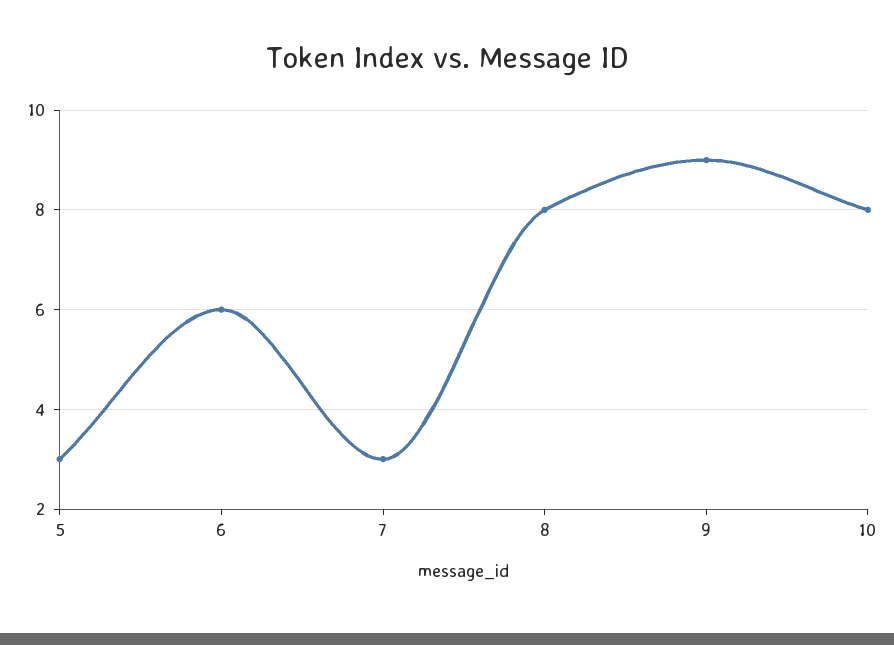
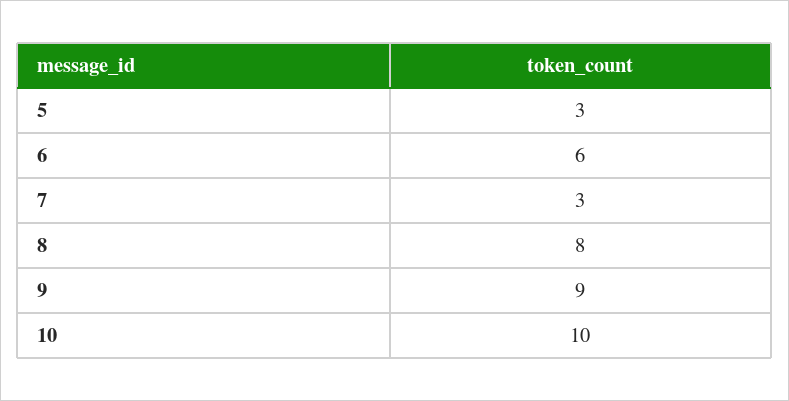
  {
    "5": 3,
    "6": 6,
    "7": 3,
    "8": 8,
    "9": 9,
-   "10": 8
+   "10": 10
  }

